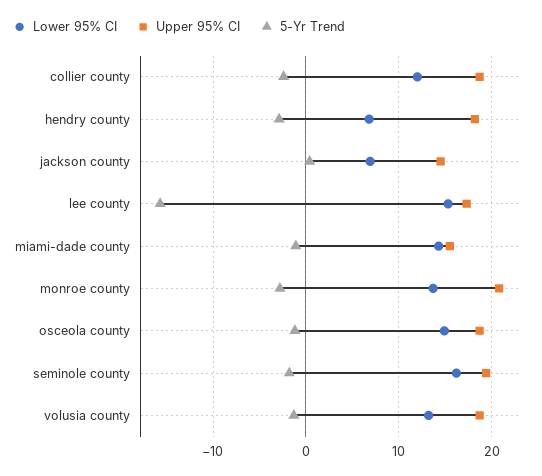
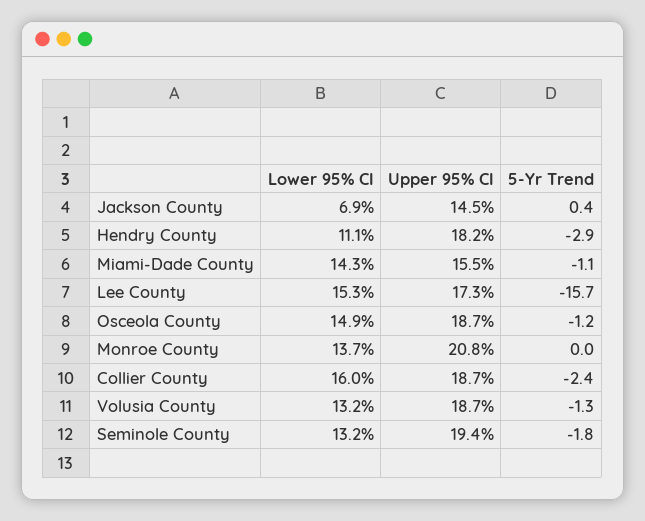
  {
    "Lower 95% CI": {
-     "collier county": 12,
+     "collier county": 16,
-     "hendry county": 7,
+     "hendry county": 11.1,
      "jackson county": 6.9,
      "lee county": 15.3,
      "miami-dade county": 14.3,
      "monroe county": 13.7,
      "osceola county": 14.9,
-     "seminole county": 16,
+     "seminole county": 13.2,
      "volusia county": 13.2
    },
    "Upper 95% CI": {
      "collier county": 18.7,
      "hendry county": 18.2,
      "jackson county": 14.5,
      "lee county": 17.3,
      "miami-dade county": 15.5,
      "monroe county": 20.8,
      "osceola county": 18.7,
      "seminole county": 19.4,
      "volusia county": 18.7
    },
    "5-Yr Trend": {
      "collier county": -2.4,
      "hendry county": -2.9,
      "jackson county": 0.4,
      "lee county": -15.7,
      "miami-dade county": -1.1,
-     "monroe county": -3,
+     "monroe county": 0,
      "osceola county": -1.2,
      "seminole county": -1.8,
      "volusia county": -1.3
    }
  }

